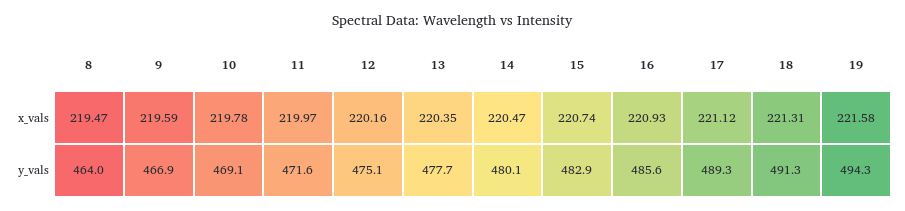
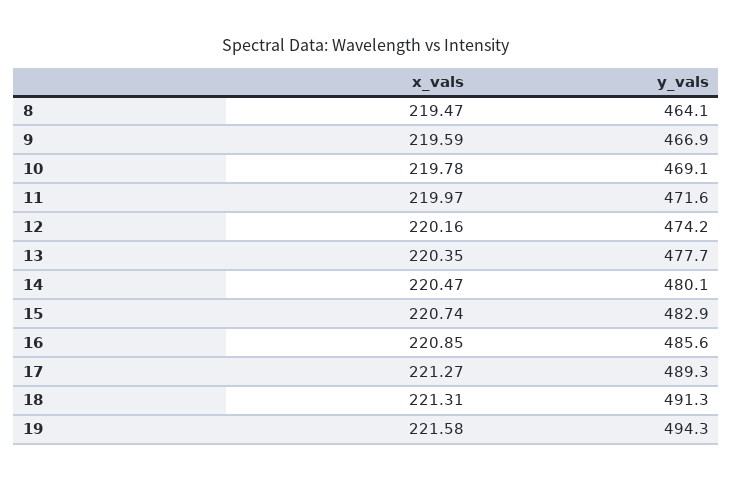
  {
    "8": {
      "x_vals": 219.47,
-     "y_vals": 464
+     "y_vals": 464.1
    },
    "9": {
      "x_vals": 219.59,
      "y_vals": 466.9
    },
    "10": {
      "x_vals": 219.78,
      "y_vals": 469.1
    },
    "11": {
      "x_vals": 219.97,
      "y_vals": 471.6
    },
    "12": {
      "x_vals": 220.16,
-     "y_vals": 475.1
+     "y_vals": 474.2
    },
    "13": {
      "x_vals": 220.35,
      "y_vals": 477.7
    },
    "14": {
      "x_vals": 220.47,
      "y_vals": 480.1
    },
    "15": {
      "x_vals": 220.74,
      "y_vals": 482.9
    },
    "16": {
-     "x_vals": 220.93,
+     "x_vals": 220.85,
      "y_vals": 485.6
    },
    "17": {
-     "x_vals": 221.12,
+     "x_vals": 221.27,
      "y_vals": 489.3
    },
    "18": {
      "x_vals": 221.31,
      "y_vals": 491.3
    },
    "19": {
      "x_vals": 221.58,
      "y_vals": 494.3
    }
  }

